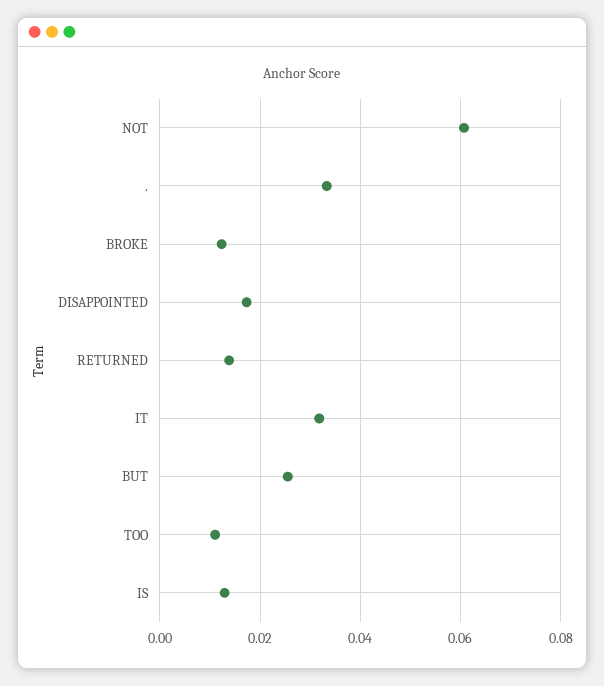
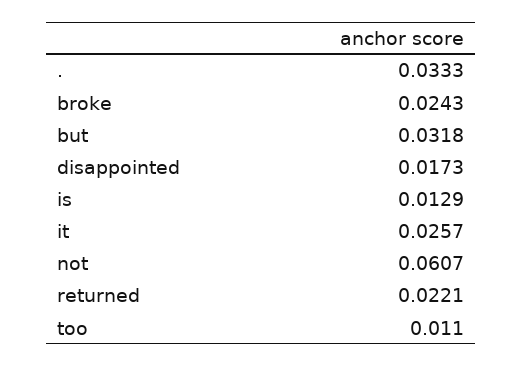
  {
    "NOT": 0.0607,
    ".": 0.0333,
-   "BROKE": 0.012,
+   "BROKE": 0.0243,
    "DISAPPOINTED": 0.0173,
-   "RETURNED": 0.014,
+   "RETURNED": 0.0221,
-   "IT": 0.032,
+   "IT": 0.0257,
-   "BUT": 0.026,
+   "BUT": 0.0318,
    "TOO": 0.011,
    "IS": 0.0129
  }

